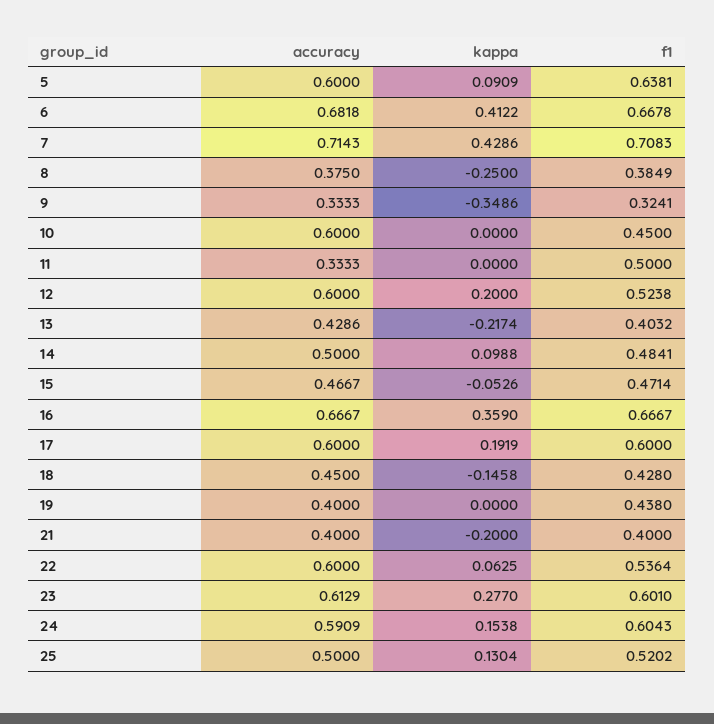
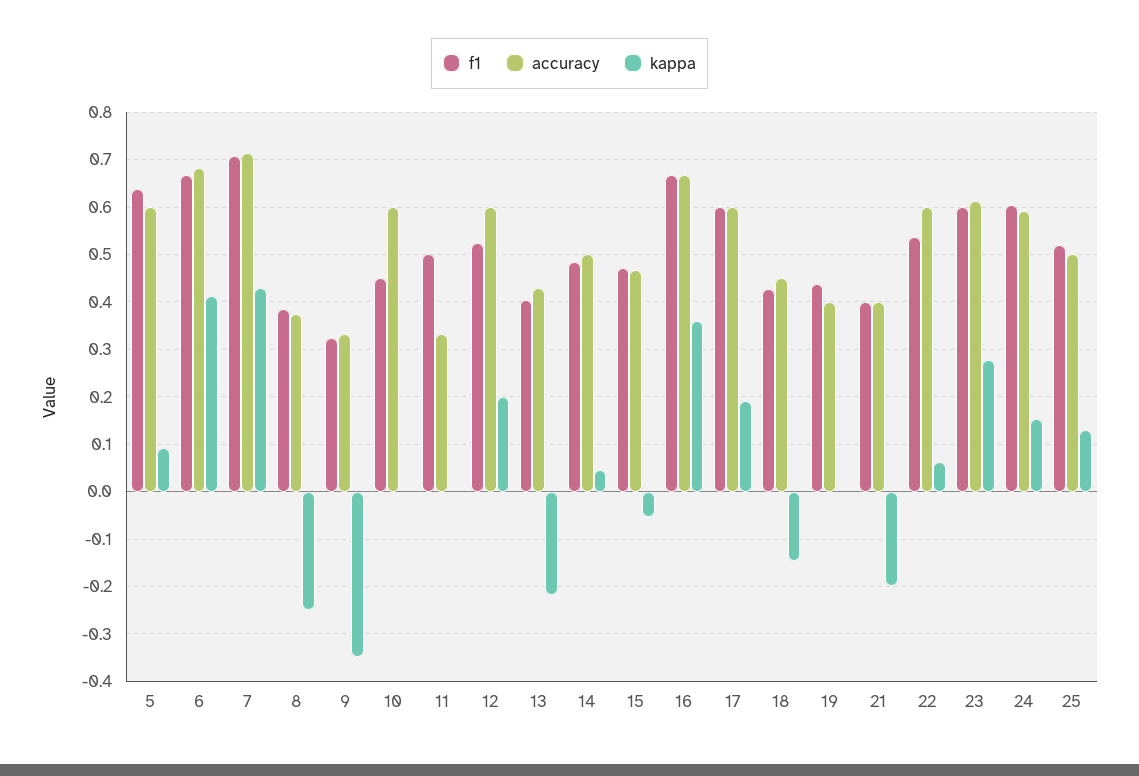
  {
    "accuracy": {
      "5": 0.6,
      "6": 0.6818,
      "7": 0.7143,
      "8": 0.375,
      "9": 0.3333,
      "10": 0.6,
      "11": 0.3333,
      "12": 0.6,
      "13": 0.4286,
      "14": 0.5,
      "15": 0.4667,
      "16": 0.6667,
      "17": 0.6,
      "18": 0.45,
      "19": 0.4,
      "21": 0.4,
      "22": 0.6,
      "23": 0.6129,
      "24": 0.5909,
      "25": 0.5
    },
    "kappa": {
      "5": 0.0909,
      "6": 0.4122,
      "7": 0.4286,
      "8": -0.25,
      "9": -0.3486,
      "10": 0,
      "11": 0,
      "12": 0.2,
      "13": -0.2174,
-     "14": 0.0988,
+     "14": 0.04,
      "15": -0.0526,
      "16": 0.359,
      "17": 0.1919,
      "18": -0.1458,
      "19": 0,
      "21": -0.2,
      "22": 0.0625,
      "23": 0.277,
      "24": 0.1538,
      "25": 0.1304
    },
    "f1": {
      "5": 0.6381,
      "6": 0.6678,
      "7": 0.7083,
      "8": 0.3849,
      "9": 0.3241,
      "10": 0.45,
      "11": 0.5,
      "12": 0.5238,
      "13": 0.4032,
      "14": 0.4841,
      "15": 0.4714,
      "16": 0.6667,
      "17": 0.6,
      "18": 0.428,
      "19": 0.438,
      "21": 0.4,
      "22": 0.5364,
      "23": 0.601,
      "24": 0.6043,
      "25": 0.5202
    }
  }

